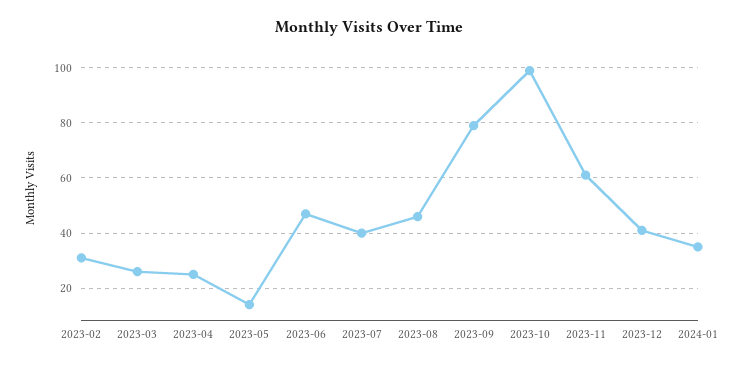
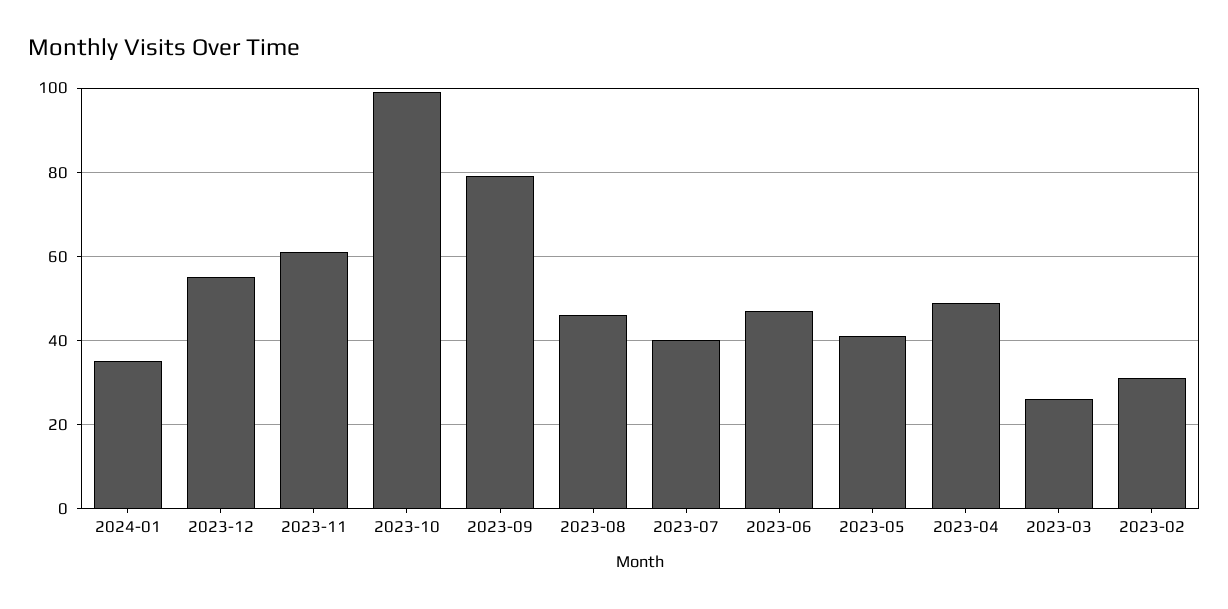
  {
    "2023-02": 30,
    "2023-03": 25,
-   "2023-04": 25,
+   "2023-04": 50,
-   "2023-05": 15,
+   "2023-05": 40,
    "2023-06": 45,
    "2023-07": 40,
    "2023-08": 45,
    "2023-09": 80,
    "2023-10": 100,
    "2023-11": 60,
-   "2023-12": 40,
+   "2023-12": 55,
    "2024-01": 35
  }

